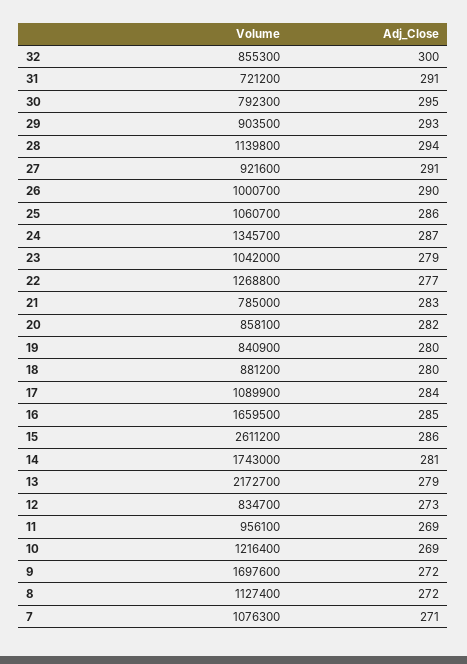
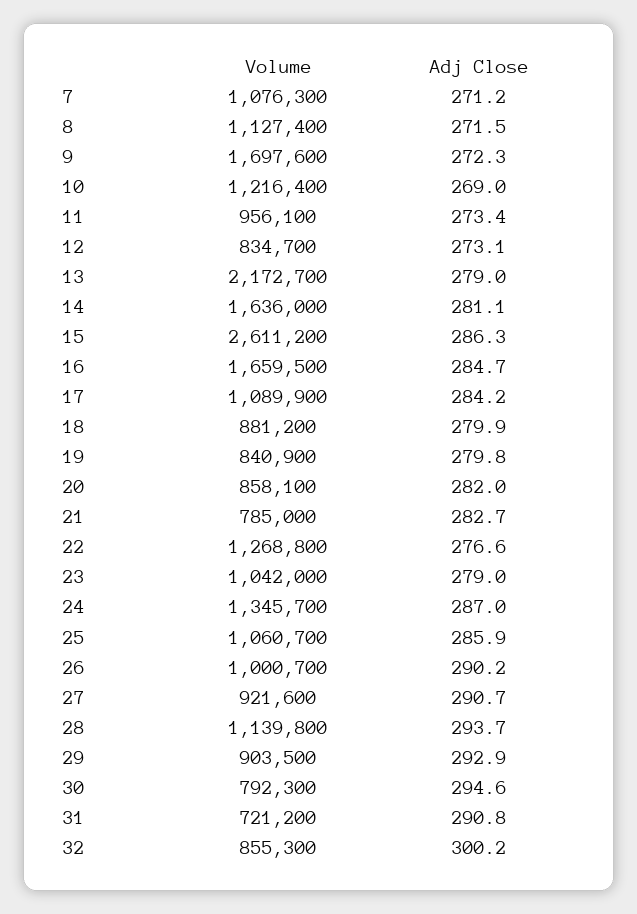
  {
    "Volume": {
      "32": 855300,
      "31": 721200,
      "30": 792300,
      "29": 903500,
      "28": 1139800,
      "27": 921600,
      "26": 1000700,
      "25": 1060700,
      "24": 1345700,
      "23": 1042000,
      "22": 1268800,
      "21": 785000,
      "20": 858100,
      "19": 840900,
      "18": 881200,
      "17": 1089900,
      "16": 1659500,
      "15": 2611200,
-     "14": 1743000,
+     "14": 1636000,
      "13": 2172700,
      "12": 834700,
      "11": 956100,
      "10": 1216400,
      "9": 1697600,
      "8": 1127400,
      "7": 1076300
    },
    "Adj_Close": {
      "32": 300.2,
      "31": 290.8,
      "30": 294.6,
      "29": 292.9,
      "28": 293.7,
      "27": 290.7,
      "26": 290.2,
      "25": 285.9,
      "24": 287,
      "23": 279,
      "22": 276.6,
      "21": 282.7,
      "20": 282,
      "19": 279.8,
      "18": 279.9,
      "17": 284.2,
      "16": 284.7,
      "15": 286.3,
      "14": 281.1,
      "13": 279,
      "12": 273.1,
-     "11": 269,
+     "11": 273.4,
      "10": 269,
      "9": 272.3,
      "8": 271.5,
      "7": 271.2
    }
  }

